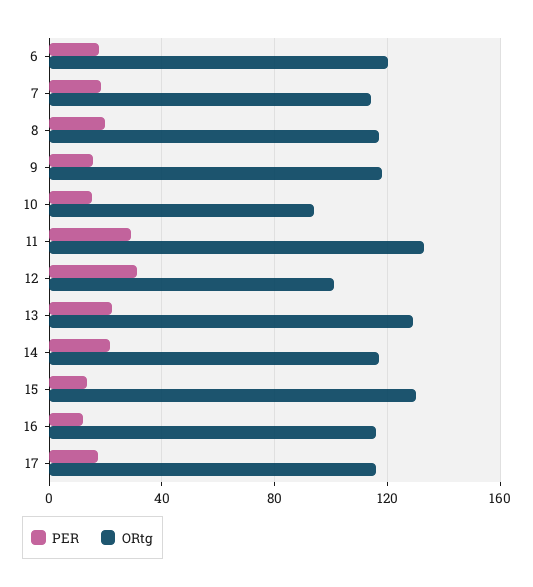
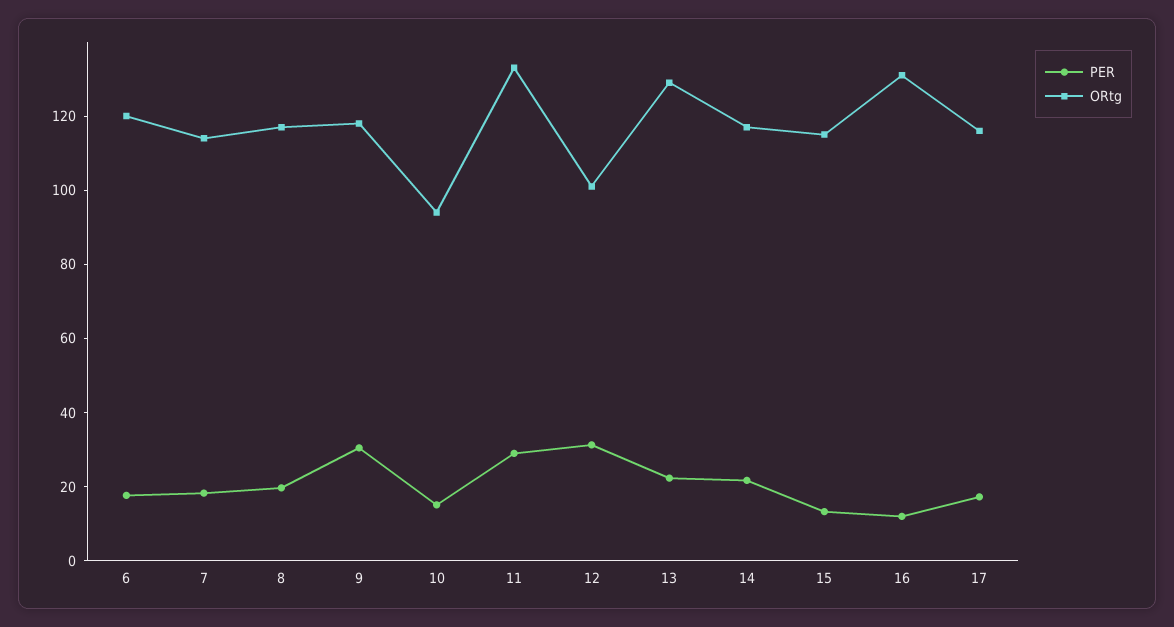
  {
    "PER": {
      "6": 20,
      "7": 20,
      "8": 20,
-     "9": 15,
+     "9": 30,
      "10": 15,
      "11": 30,
      "12": 30,
      "13": 20,
      "14": 20,
      "15": 15,
      "16": 10,
      "17": 15
    },
    "ORtg": {
      "6": 120,
      "7": 115,
      "8": 115,
      "9": 120,
      "10": 95,
      "11": 135,
      "12": 100,
      "13": 130,
      "14": 115,
-     "15": 130,
+     "15": 115,
-     "16": 115,
+     "16": 130,
      "17": 115
    }
  }

